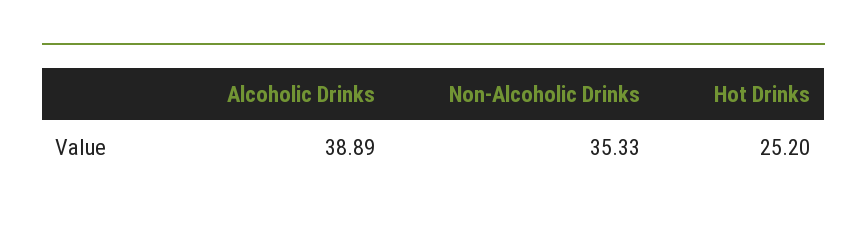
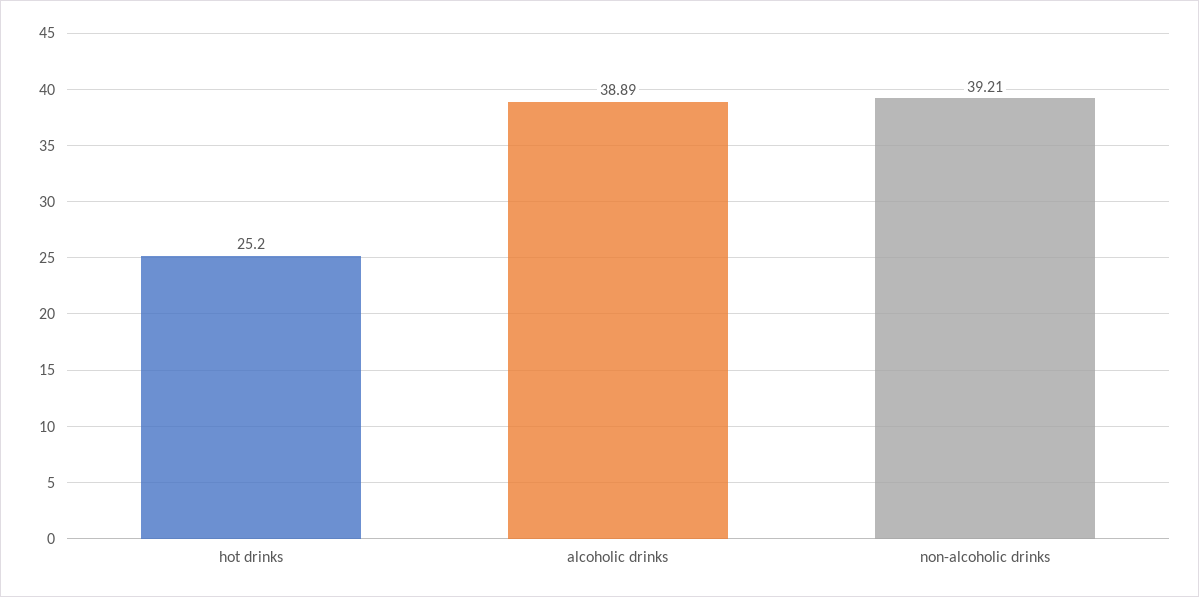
  {
    "Alcoholic Drinks": 38.89,
-   "Non-Alcoholic Drinks": 35.33,
+   "Non-Alcoholic Drinks": 39.21,
    "Hot Drinks": 25.2
  }

